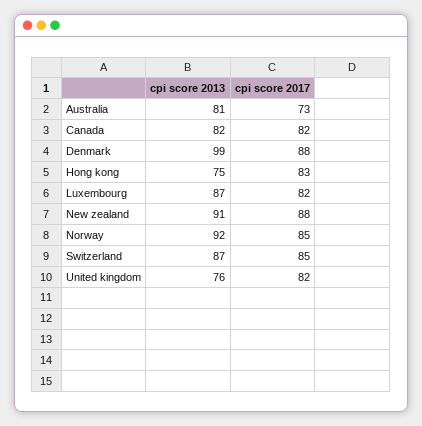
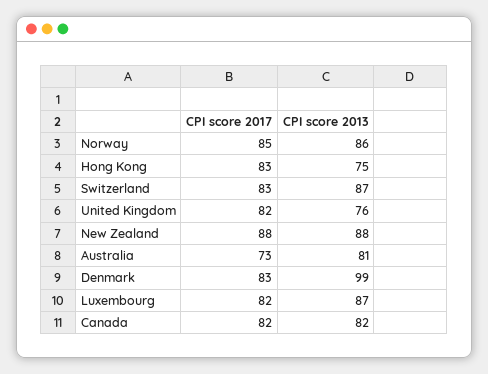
  {
    "cpi score 2013": {
      "Australia": 81,
      "Canada": 82,
      "Denmark": 99,
      "Hong kong": 75,
      "Luxembourg": 87,
-     "New zealand": 91,
+     "New zealand": 88,
-     "Norway": 92,
+     "Norway": 86,
      "Switzerland": 87,
      "United kingdom": 76
    },
    "cpi score 2017": {
      "Australia": 73,
      "Canada": 82,
-     "Denmark": 88,
+     "Denmark": 83,
      "Hong kong": 83,
      "Luxembourg": 82,
      "New zealand": 88,
      "Norway": 85,
-     "Switzerland": 85,
+     "Switzerland": 83,
      "United kingdom": 82
    }
  }

